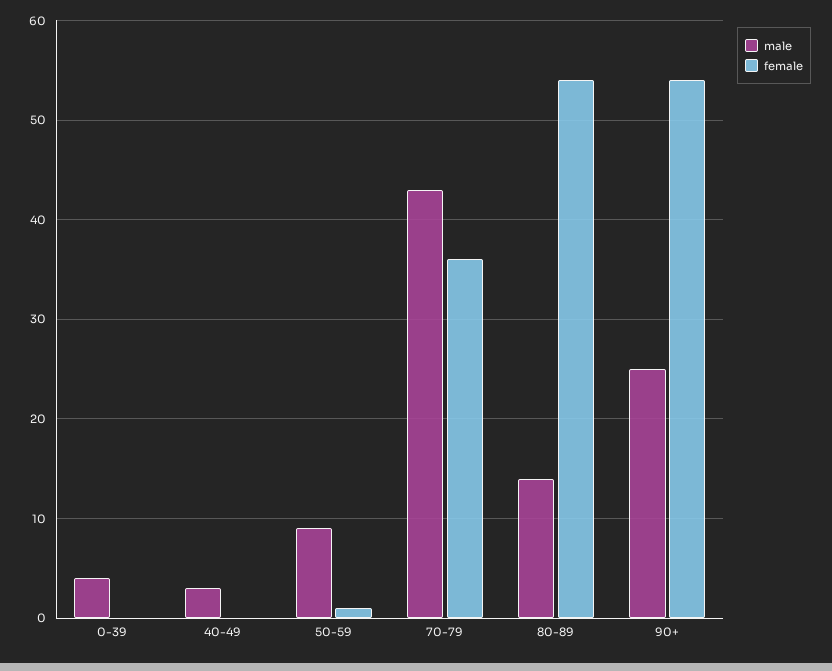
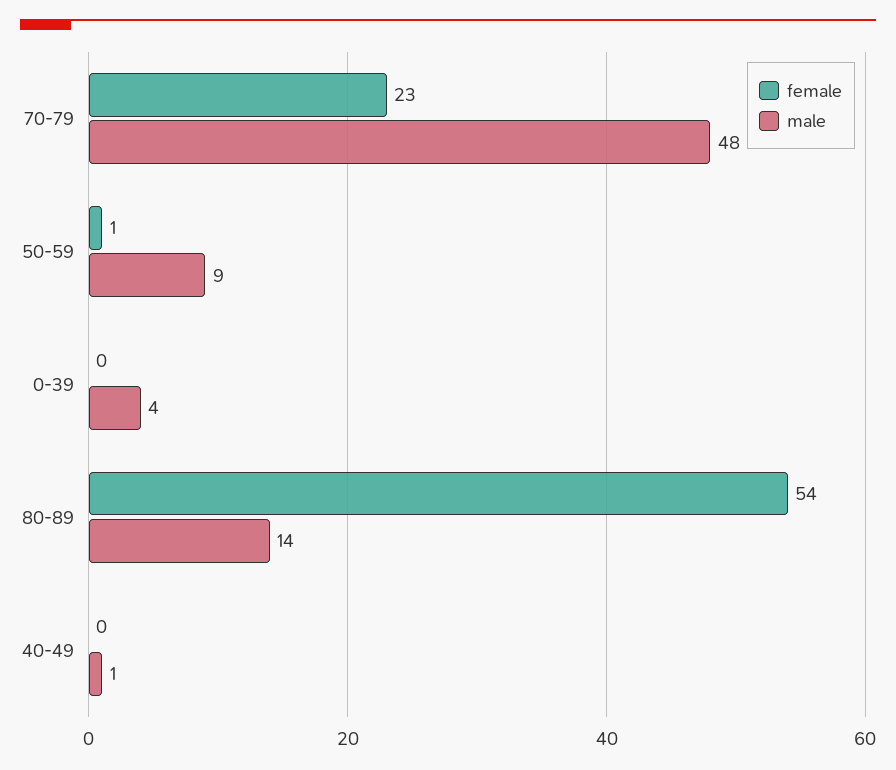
  {
    "male": {
      "0-39": 4,
-     "40-49": 3,
+     "40-49": 1,
      "50-59": 9,
-     "70-79": 43,
+     "70-79": 48,
-     "80-89": 14,
+     "80-89": 14
-     "90+": 25
    },
    "female": {
      "0-39": 0,
      "40-49": 0,
      "50-59": 1,
-     "70-79": 36,
+     "70-79": 23,
-     "80-89": 54,
+     "80-89": 54
-     "90+": 54
    }
  }

